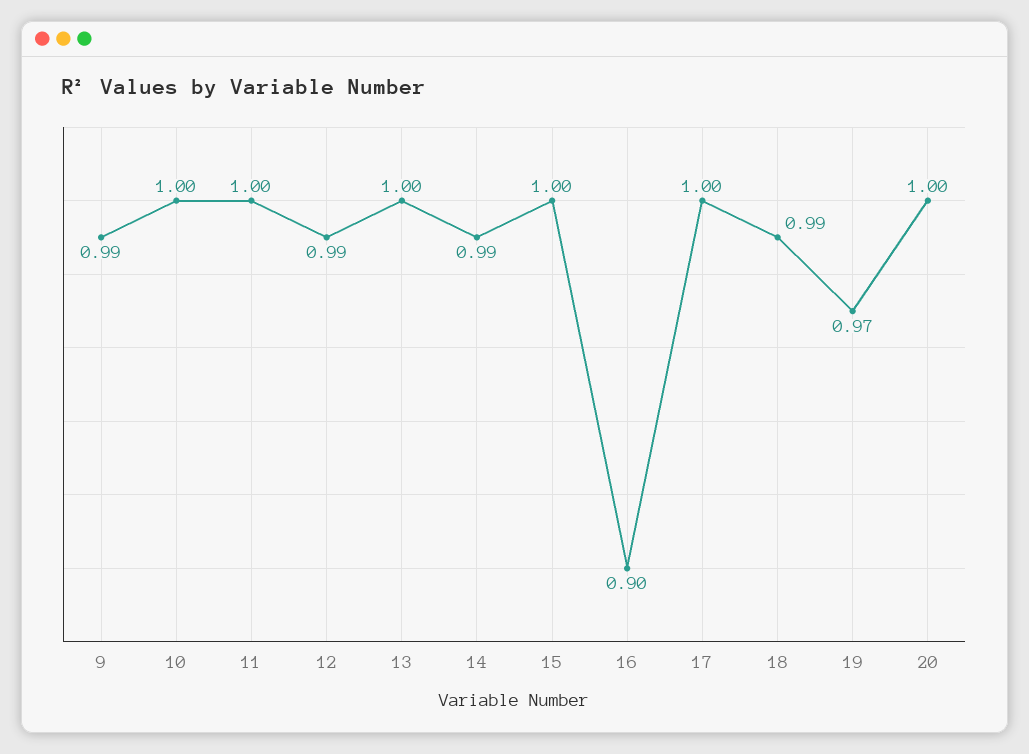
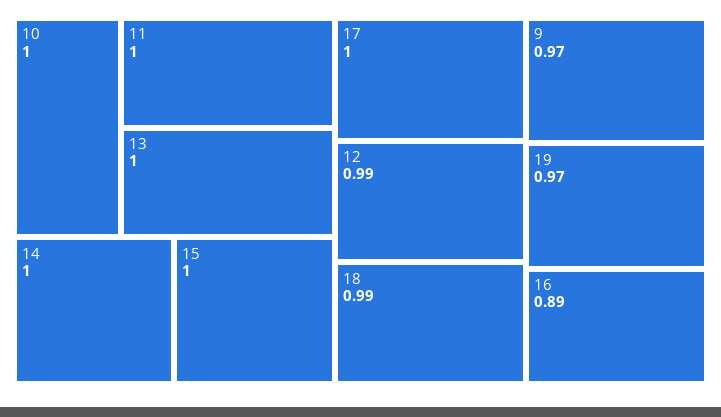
  {
-   "9": 0.99,
+   "9": 0.97,
    "10": 1,
    "11": 1,
    "12": 0.99,
    "13": 1,
-   "14": 0.99,
+   "14": 1,
    "15": 1,
-   "16": 0.9,
+   "16": 0.89,
    "17": 1,
    "18": 0.99,
-   "19": 0.97,
+   "19": 0.97
-   "20": 1
  }

